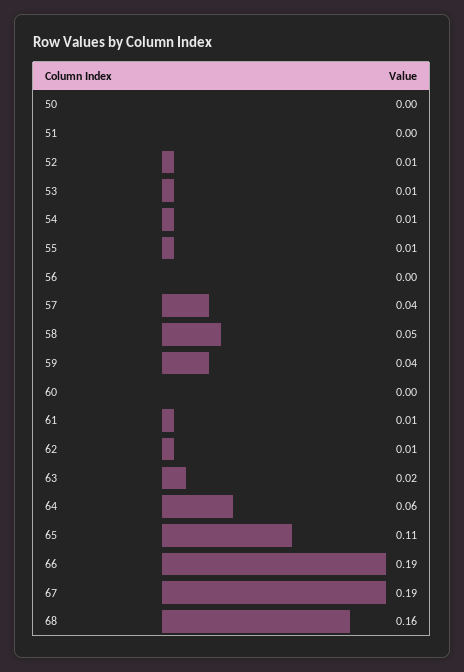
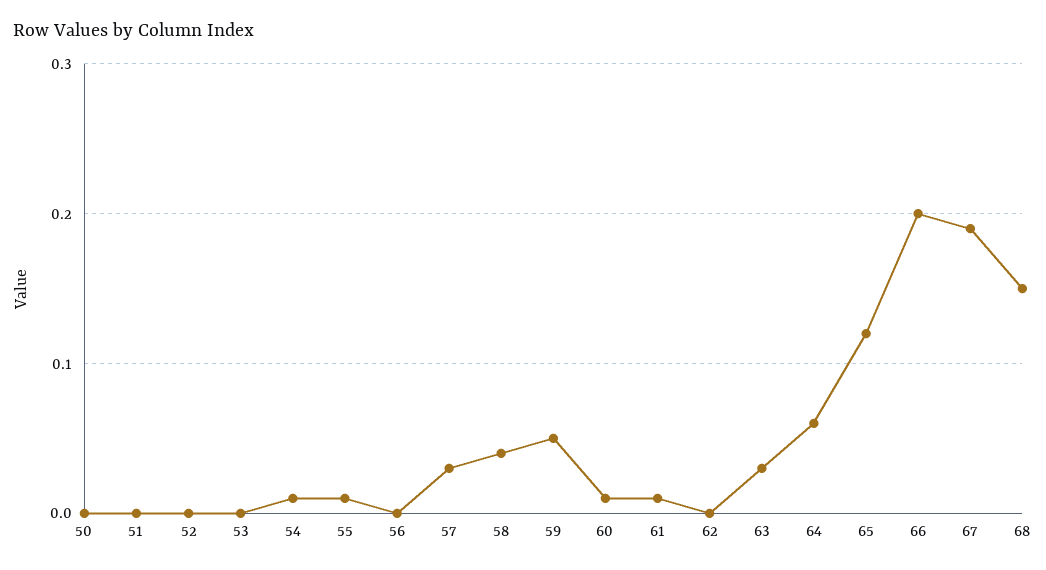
  {
    "50": 0,
    "51": 0,
-   "52": 0.01,
+   "52": 0,
-   "53": 0.01,
+   "53": 0,
    "54": 0.01,
    "55": 0.01,
    "56": 0,
-   "57": 0.04,
+   "57": 0.03,
-   "58": 0.05,
+   "58": 0.04,
-   "59": 0.04,
+   "59": 0.05,
-   "60": 0,
+   "60": 0.01,
    "61": 0.01,
-   "62": 0.01,
+   "62": 0,
-   "63": 0.02,
+   "63": 0.03,
    "64": 0.06,
-   "65": 0.11,
+   "65": 0.12,
-   "66": 0.19,
+   "66": 0.2,
    "67": 0.19,
-   "68": 0.16
+   "68": 0.15
  }

